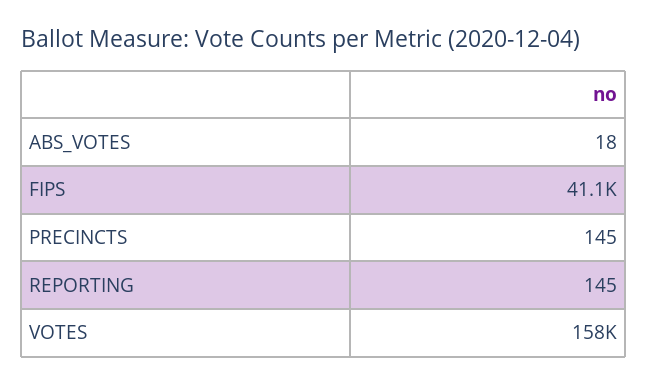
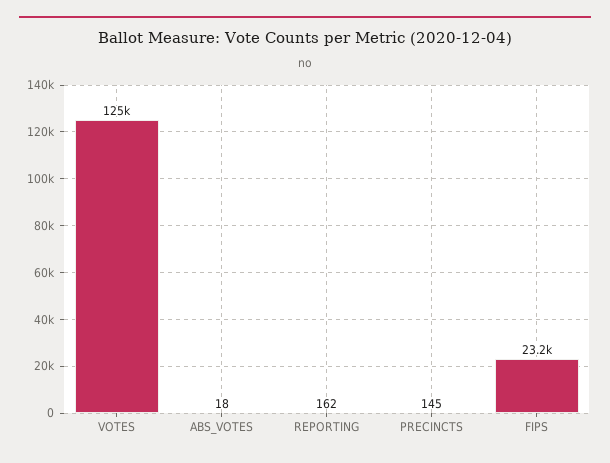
  {
    "ABS_VOTES": 18,
-   "FIPS": 41100,
+   "FIPS": 23200,
    "PRECINCTS": 145,
-   "REPORTING": 145,
+   "REPORTING": 162,
-   "VOTES": 158000
+   "VOTES": 125000
  }

